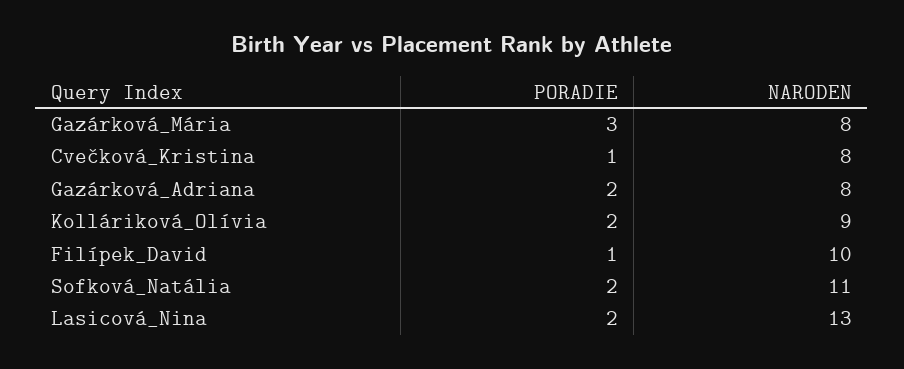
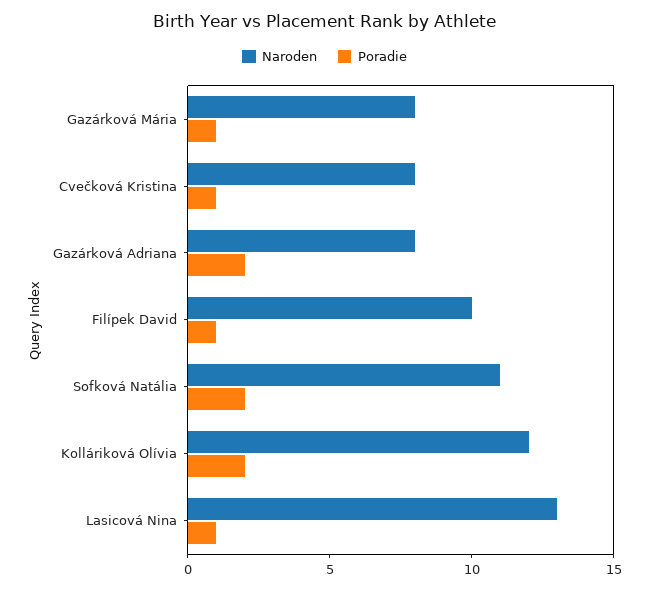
  {
    "PORADIE": {
-     "Gazárková_Mária": 3,
+     "Gazárková_Mária": 1,
      "Cvečková_Kristina": 1,
      "Gazárková_Adriana": 2,
      "Kolláriková_Olívia": 2,
      "Filípek_David": 1,
      "Sofková_Natália": 2,
-     "Lasicová_Nina": 2
+     "Lasicová_Nina": 1
    },
    "NARODEN": {
      "Gazárková_Mária": 8,
      "Cvečková_Kristina": 8,
      "Gazárková_Adriana": 8,
-     "Kolláriková_Olívia": 9,
+     "Kolláriková_Olívia": 12,
      "Filípek_David": 10,
      "Sofková_Natália": 11,
      "Lasicová_Nina": 13
    }
  }

